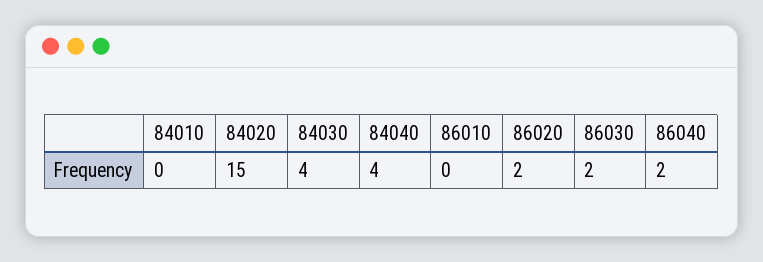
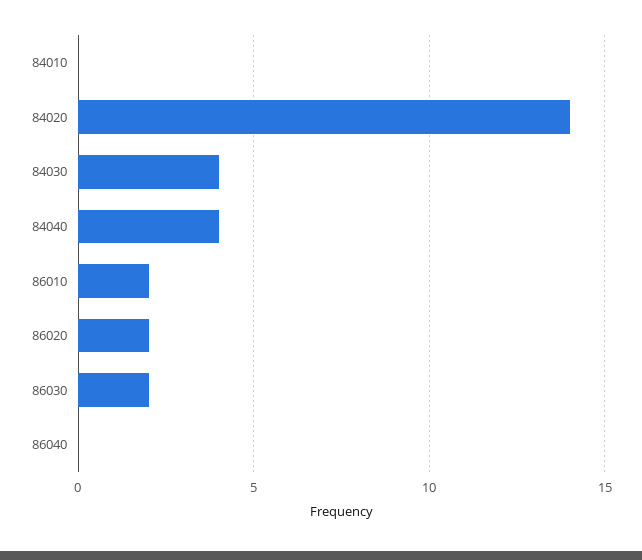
  {
    "84010": 0,
-   "84020": 15,
+   "84020": 14,
    "84030": 4,
    "84040": 4,
-   "86010": 0,
+   "86010": 2,
    "86020": 2,
    "86030": 2,
-   "86040": 2
+   "86040": 0
  }

